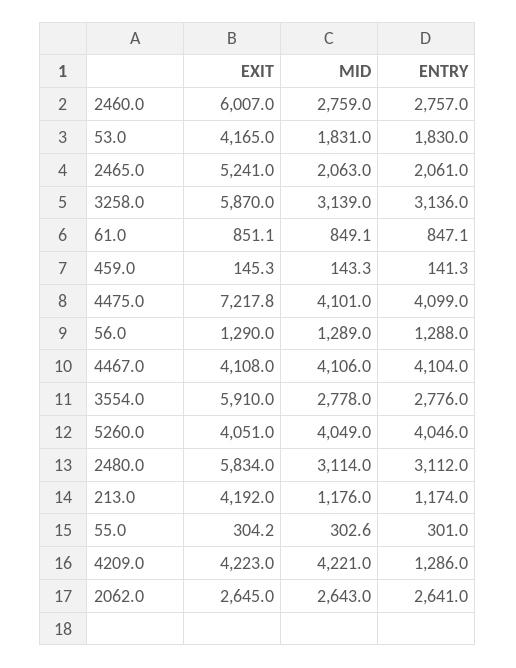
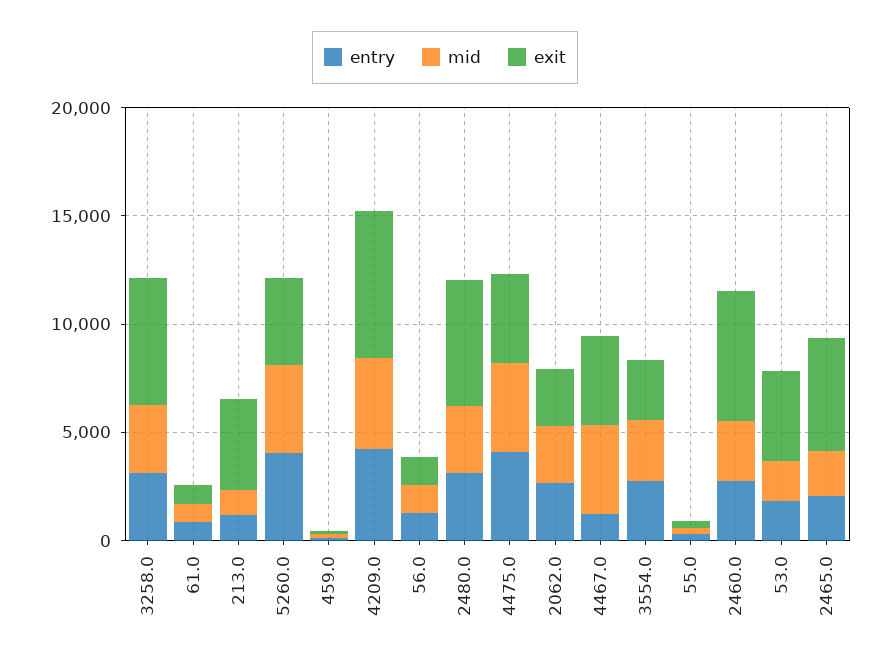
  {
    "EXIT": {
      "2460.0": 6007,
      "53.0": 4165,
      "2465.0": 5241,
      "3258.0": 5870,
      "61.0": 851.1,
      "459.0": 145.3,
-     "4475.0": 7217.8,
+     "4475.0": 4000,
      "56.0": 1290,
      "4467.0": 4108,
-     "3554.0": 5910,
+     "3554.0": 3000,
      "5260.0": 4051,
      "2480.0": 5834,
      "213.0": 4192,
      "55.0": 304.2,
-     "4209.0": 4223,
+     "4209.0": 7000,
      "2062.0": 2645
    },
    "MID": {
      "2460.0": 2759,
      "53.0": 1831,
      "2465.0": 2063,
      "3258.0": 3139,
      "61.0": 849.1,
      "459.0": 143.3,
      "4475.0": 4101,
      "56.0": 1289,
      "4467.0": 4106,
      "3554.0": 2778,
      "5260.0": 4049,
      "2480.0": 3114,
      "213.0": 1176,
      "55.0": 302.6,
      "4209.0": 4221,
      "2062.0": 2643
    },
    "ENTRY": {
      "2460.0": 2757,
      "53.0": 1830,
      "2465.0": 2061,
      "3258.0": 3136,
      "61.0": 847.1,
      "459.0": 141.3,
      "4475.0": 4099,
      "56.0": 1288,
-     "4467.0": 4104,
+     "4467.0": 1000,
      "3554.0": 2776,
      "5260.0": 4046,
      "2480.0": 3112,
      "213.0": 1174,
      "55.0": 301,
-     "4209.0": 1286,
+     "4209.0": 4000,
      "2062.0": 2641
    }
  }

